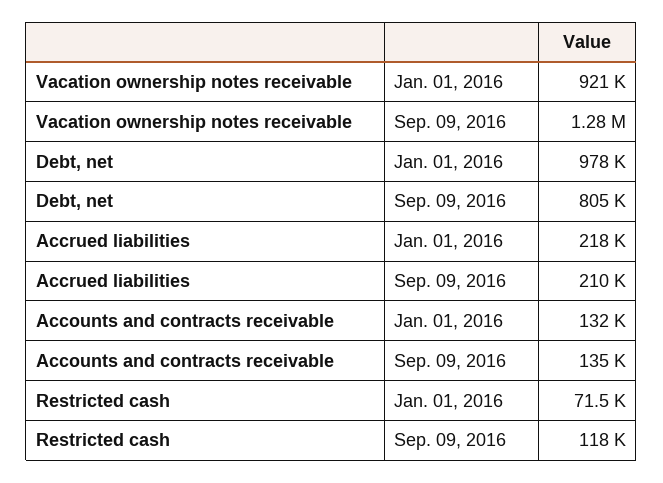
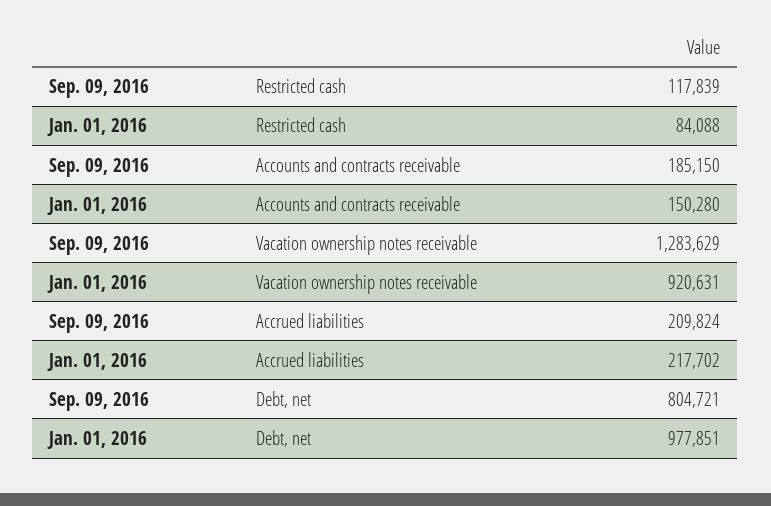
  {
    "Vacation ownership notes receivable": {
      "Jan. 01, 2016": 920631,
      "Sep. 09, 2016": 1283629
    },
    "Debt, net": {
      "Jan. 01, 2016": 977851,
      "Sep. 09, 2016": 804721
    },
    "Accrued liabilities": {
      "Jan. 01, 2016": 217702,
      "Sep. 09, 2016": 209824
    },
    "Accounts and contracts receivable": {
-     "Jan. 01, 2016": 132000,
+     "Jan. 01, 2016": 150280,
-     "Sep. 09, 2016": 135000
+     "Sep. 09, 2016": 185150
    },
    "Restricted cash": {
-     "Jan. 01, 2016": 71500,
+     "Jan. 01, 2016": 84088,
      "Sep. 09, 2016": 117839
    }
  }

